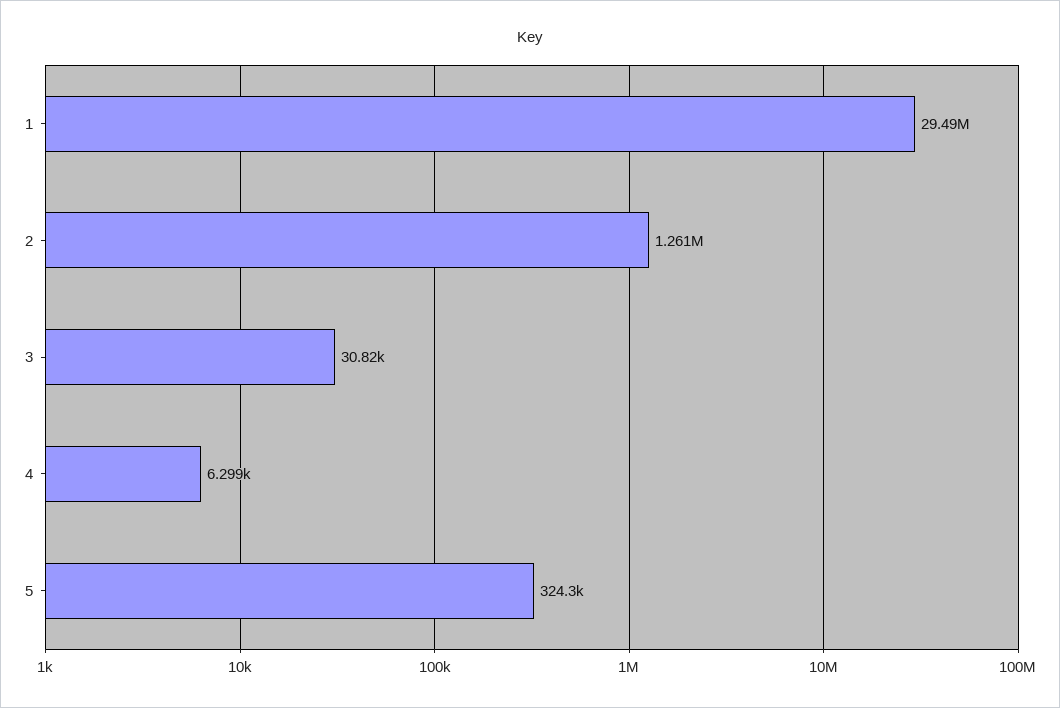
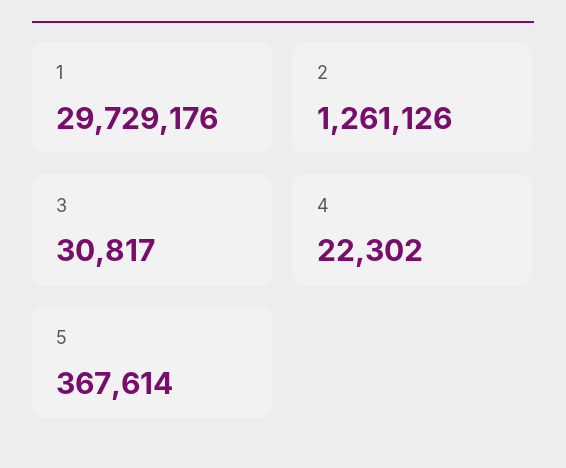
  {
-   "1": 29490000,
+   "1": 29729176,
    "2": 1261126,
    "3": 30817,
-   "4": 6299,
+   "4": 22302,
-   "5": 324300
+   "5": 367614
  }

